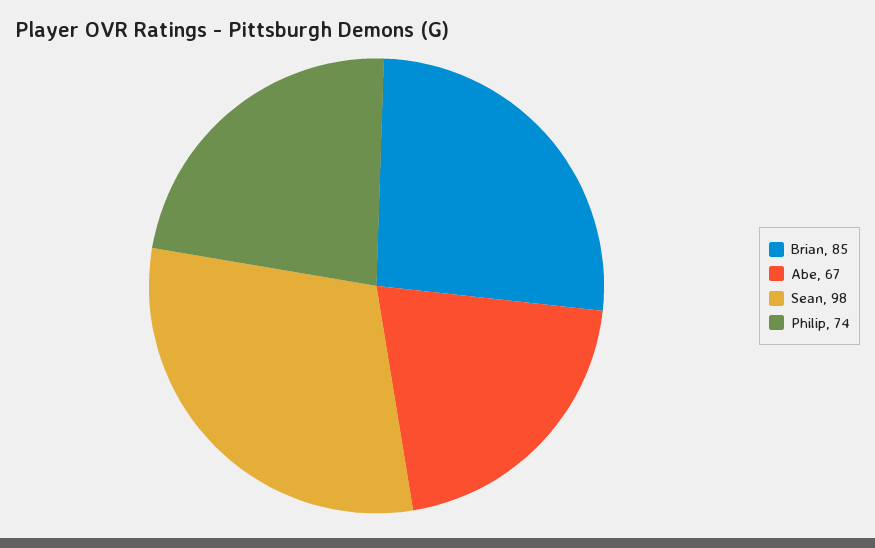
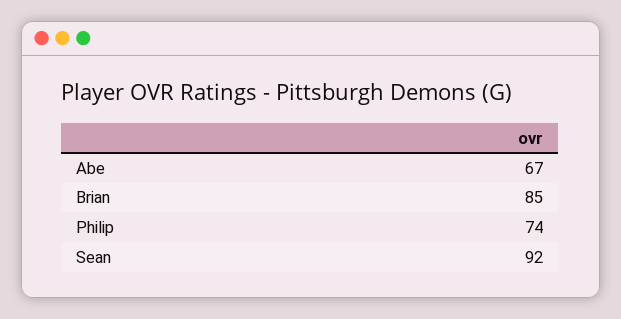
  {
    "Brian": 85,
    "Abe": 67,
-   "Sean": 98,
+   "Sean": 92,
    "Philip": 74
  }

